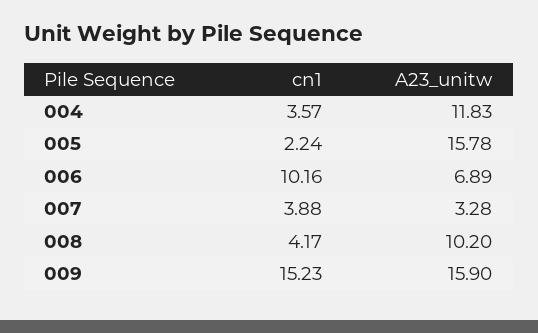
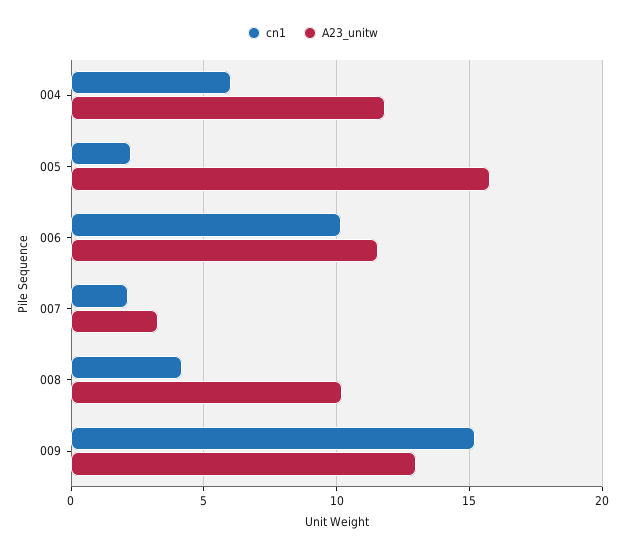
  {
    "cn1": {
-     "004": 3.57,
+     "004": 6,
      "005": 2.24,
      "006": 10.16,
-     "007": 3.88,
+     "007": 2,
      "008": 4.17,
      "009": 15.23
    },
    "A23_unitw": {
      "004": 11.83,
      "005": 15.78,
-     "006": 6.89,
+     "006": 11.5,
      "007": 3.28,
      "008": 10.2,
-     "009": 15.9
+     "009": 13
    }
  }

